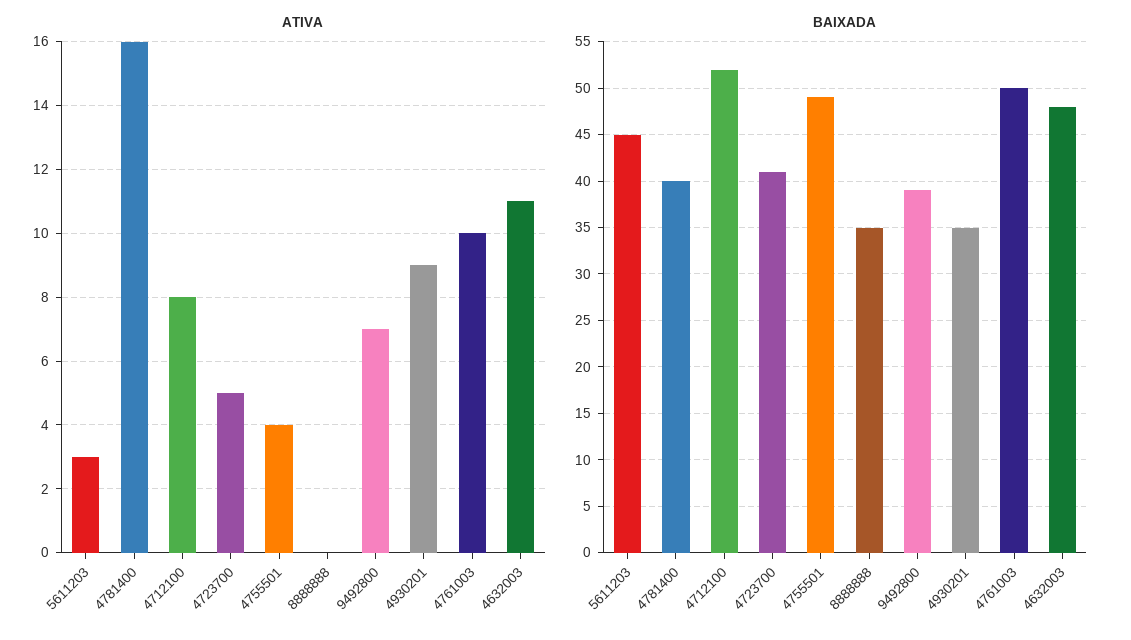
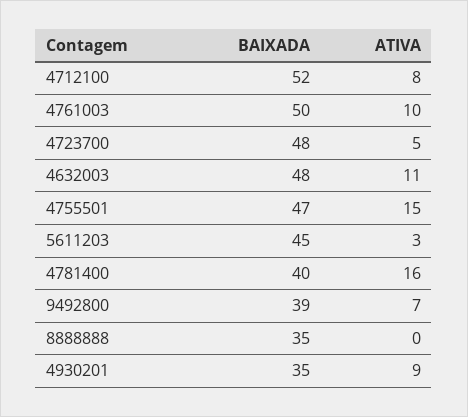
  {
    "ATIVA": {
      "5611203": 3,
      "4781400": 16,
      "4712100": 8,
      "4723700": 5,
-     "4755501": 4,
+     "4755501": 15,
      "8888888": 0,
      "9492800": 7,
      "4930201": 9,
      "4761003": 10,
      "4632003": 11
    },
    "BAIXADA": {
      "5611203": 45,
      "4781400": 40,
      "4712100": 52,
-     "4723700": 41,
+     "4723700": 48,
-     "4755501": 49,
+     "4755501": 47,
      "8888888": 35,
      "9492800": 39,
      "4930201": 35,
      "4761003": 50,
      "4632003": 48
    }
  }

